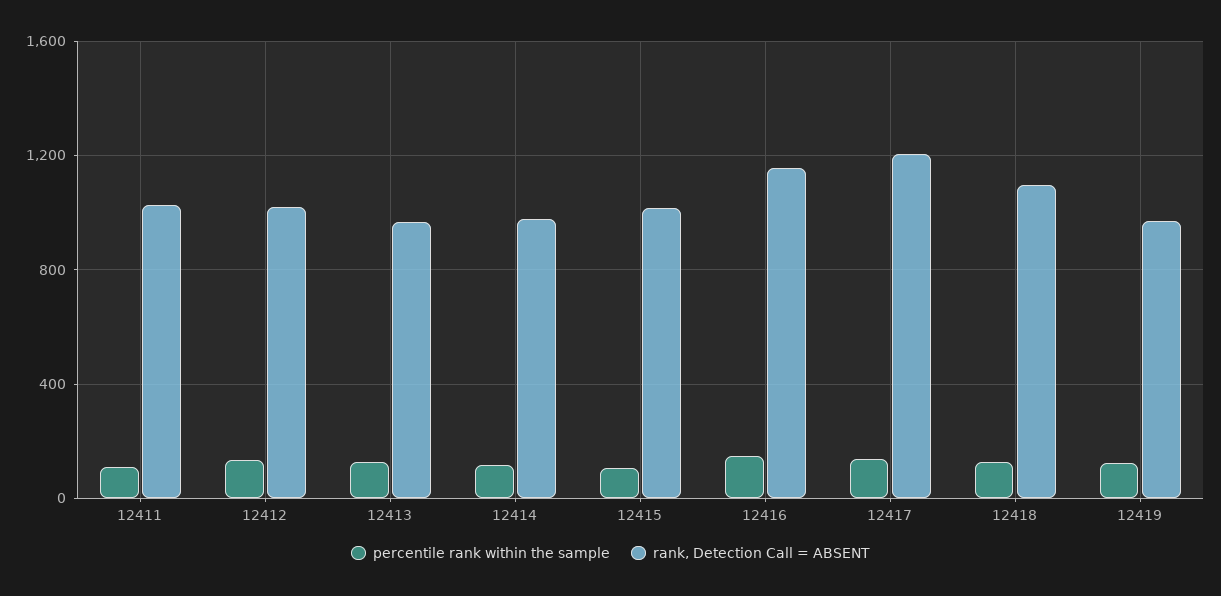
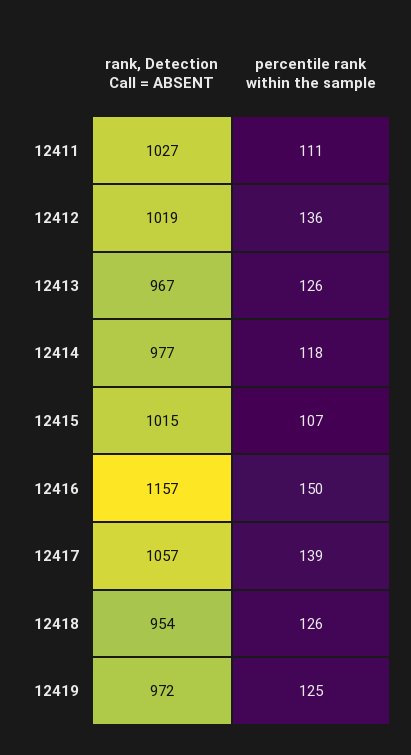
  {
    "percentile rank within the sample": {
      "12411": 111,
      "12412": 136,
      "12413": 126,
      "12414": 118,
      "12415": 107,
      "12416": 150,
      "12417": 139,
      "12418": 126,
      "12419": 125
    },
    "rank, Detection Call = ABSENT": {
      "12411": 1027,
      "12412": 1019,
      "12413": 967,
      "12414": 977,
      "12415": 1015,
      "12416": 1157,
-     "12417": 1200,
+     "12417": 1057,
-     "12418": 1100,
+     "12418": 954,
      "12419": 972
    }
  }

